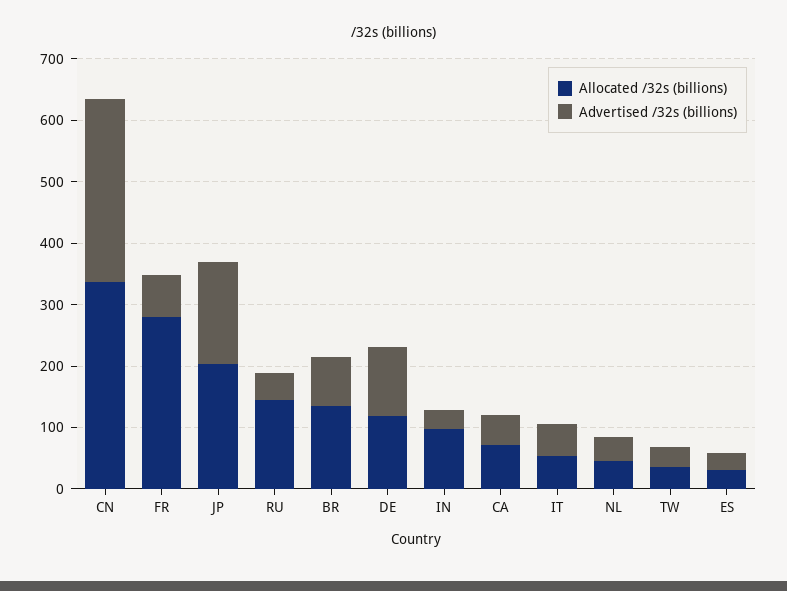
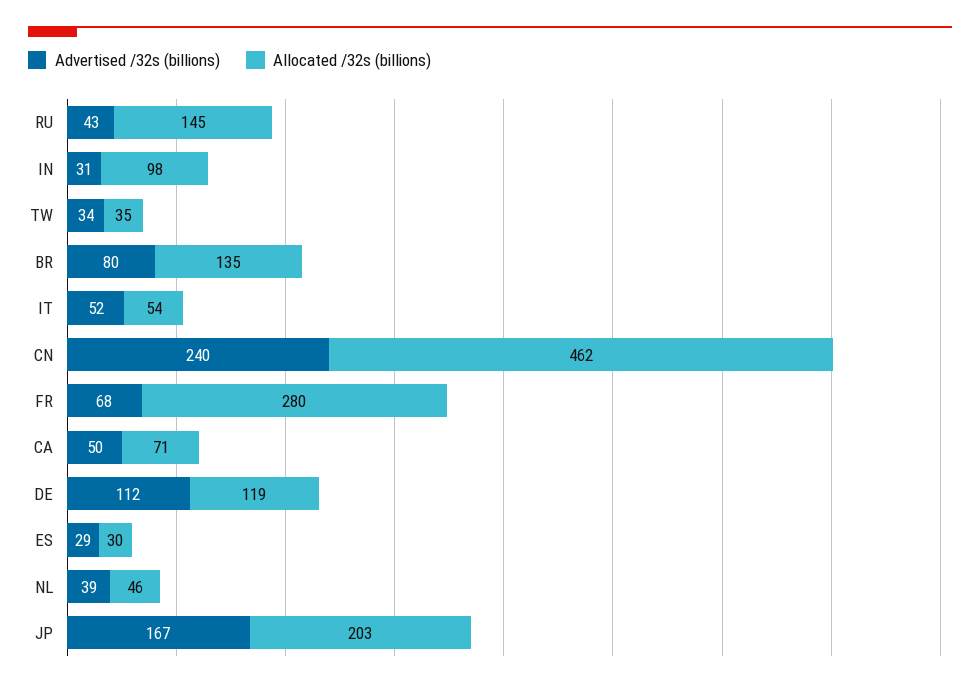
  {
    "Allocated /32s (billions)": {
-     "CN": 340,
+     "CN": 462,
      "FR": 280,
      "JP": 203,
      "RU": 145,
      "BR": 135,
      "DE": 119,
      "IN": 98,
      "CA": 71,
      "IT": 54,
      "NL": 46,
      "TW": 35,
      "ES": 30
    },
    "Advertised /32s (billions)": {
-     "CN": 300,
+     "CN": 240,
      "FR": 68,
      "JP": 167,
      "RU": 43,
      "BR": 80,
      "DE": 112,
      "IN": 31,
      "CA": 50,
      "IT": 52,
      "NL": 39,
      "TW": 34,
      "ES": 29
    }
  }

